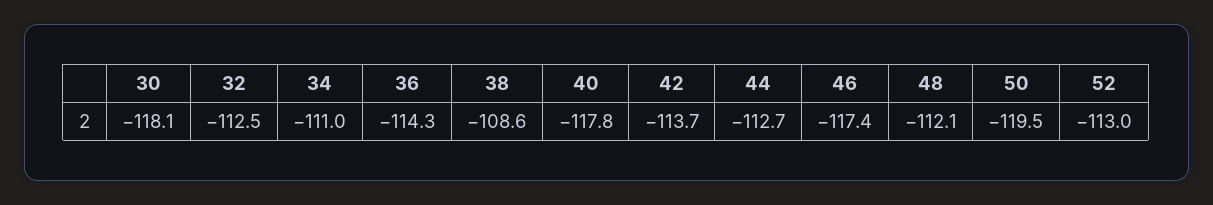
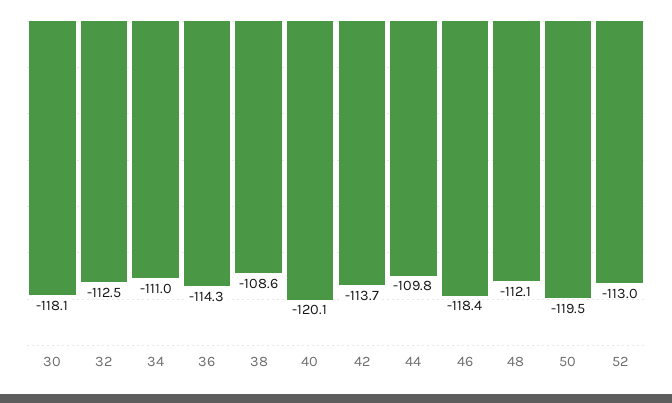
  {
    "30": -118.1,
    "32": -112.5,
    "34": -111,
    "36": -114.3,
    "38": -108.6,
-   "40": -117.8,
+   "40": -120.1,
    "42": -113.7,
-   "44": -112.7,
+   "44": -109.8,
-   "46": -117.4,
+   "46": -118.4,
    "48": -112.1,
    "50": -119.5,
    "52": -113
  }

